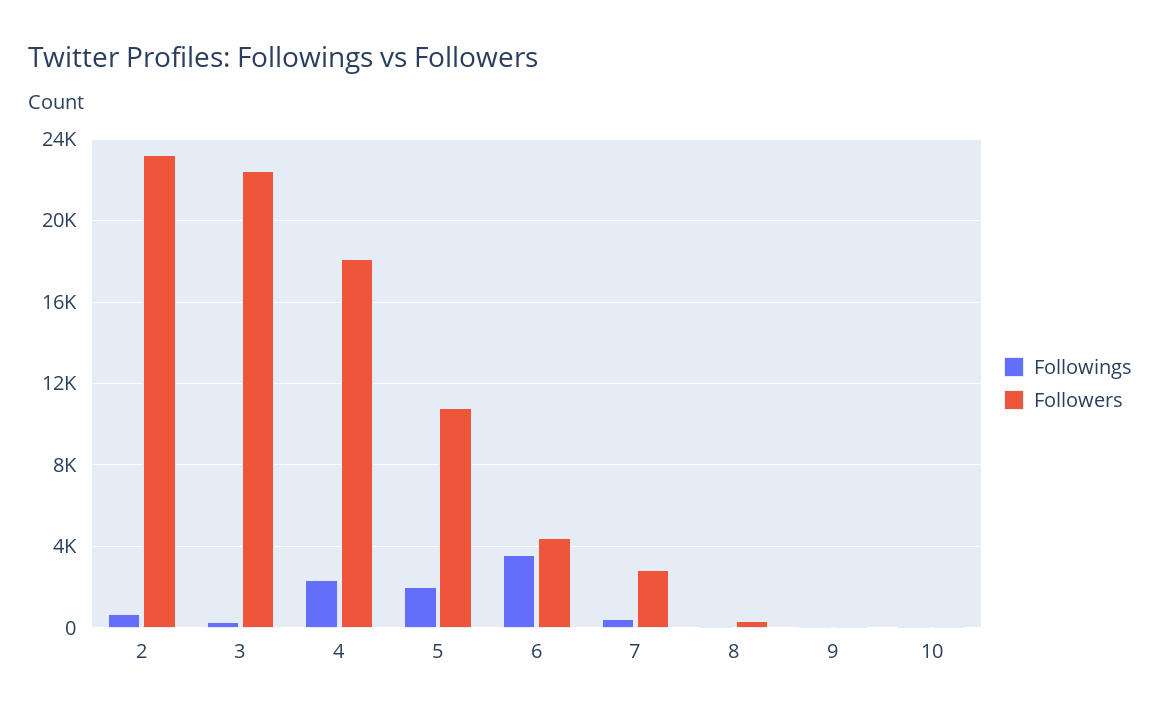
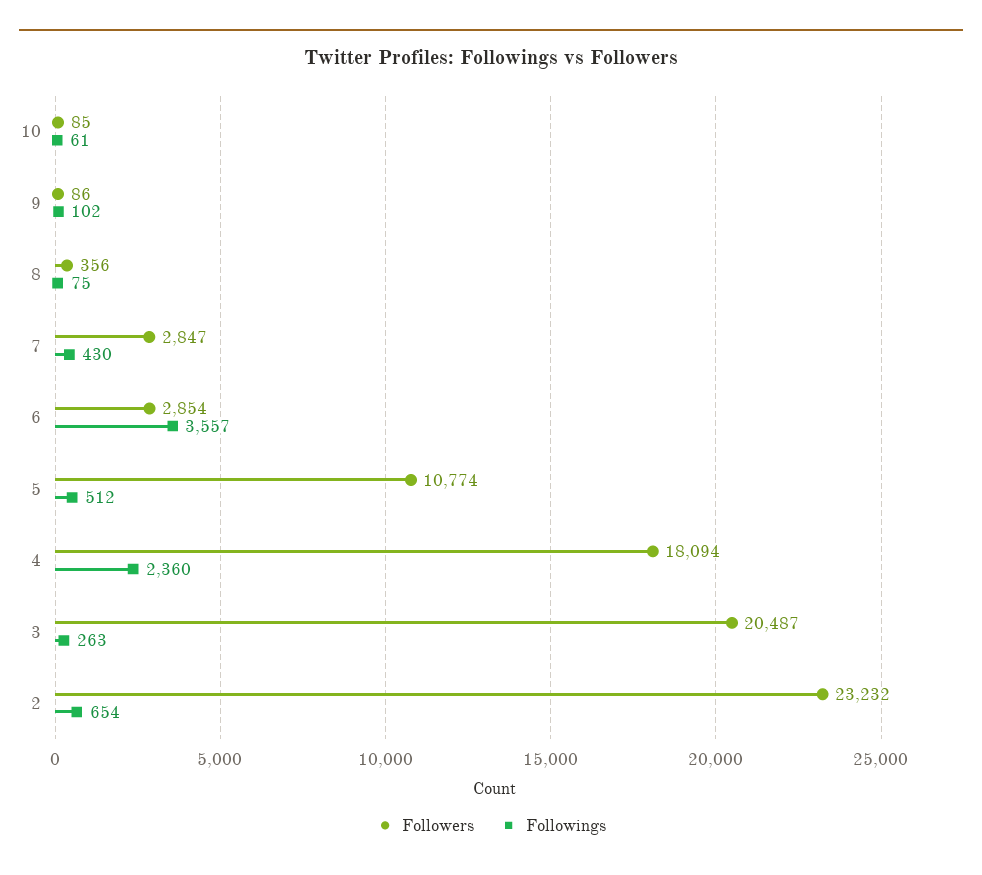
  {
    "Followings": {
      "2": 654,
      "3": 263,
      "4": 2360,
-     "5": 2000,
+     "5": 512,
      "6": 3557,
      "7": 430,
      "8": 75,
      "9": 102,
      "10": 61
    },
    "Followers": {
      "2": 23232,
-     "3": 22500,
+     "3": 20487,
      "4": 18094,
      "5": 10774,
-     "6": 4500,
+     "6": 2854,
      "7": 2847,
      "8": 356,
      "9": 86,
      "10": 85
    }
  }

